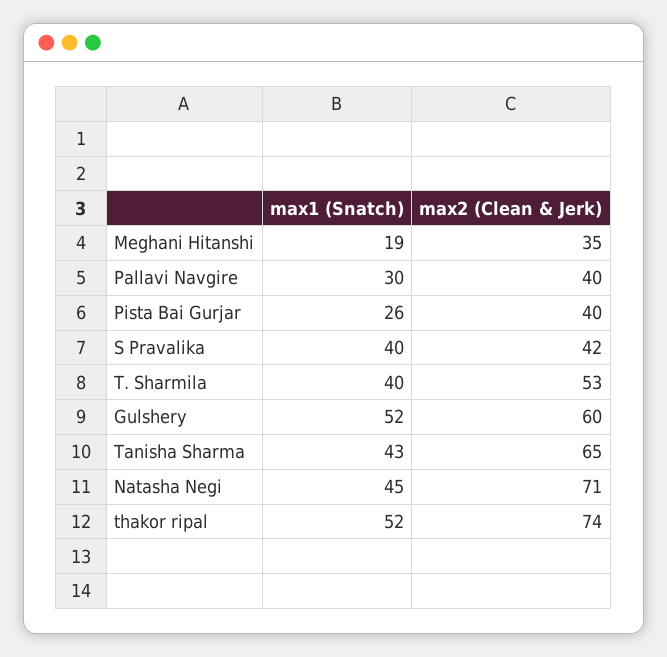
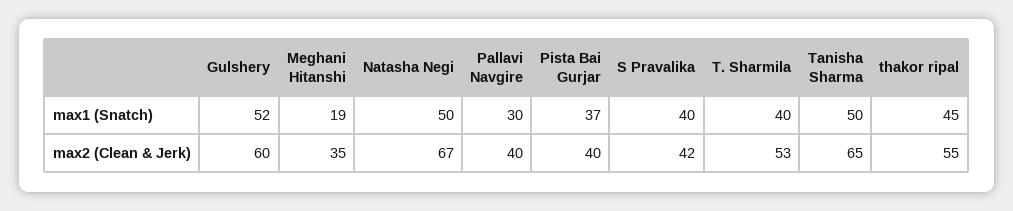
  {
    "max1 (Snatch)": {
      "Meghani Hitanshi": 19,
      "Pallavi Navgire": 30,
-     "Pista Bai Gurjar": 26,
+     "Pista Bai Gurjar": 37,
      "S Pravalika": 40,
      "T. Sharmila": 40,
      "Gulshery": 52,
-     "Tanisha Sharma": 43,
+     "Tanisha Sharma": 50,
-     "Natasha Negi": 45,
+     "Natasha Negi": 50,
-     "thakor ripal": 52
+     "thakor ripal": 45
    },
    "max2 (Clean & Jerk)": {
      "Meghani Hitanshi": 35,
      "Pallavi Navgire": 40,
      "Pista Bai Gurjar": 40,
      "S Pravalika": 42,
      "T. Sharmila": 53,
      "Gulshery": 60,
      "Tanisha Sharma": 65,
-     "Natasha Negi": 71,
+     "Natasha Negi": 67,
-     "thakor ripal": 74
+     "thakor ripal": 55
    }
  }

